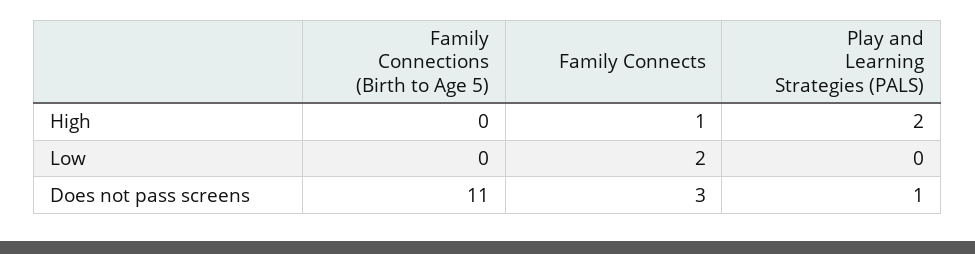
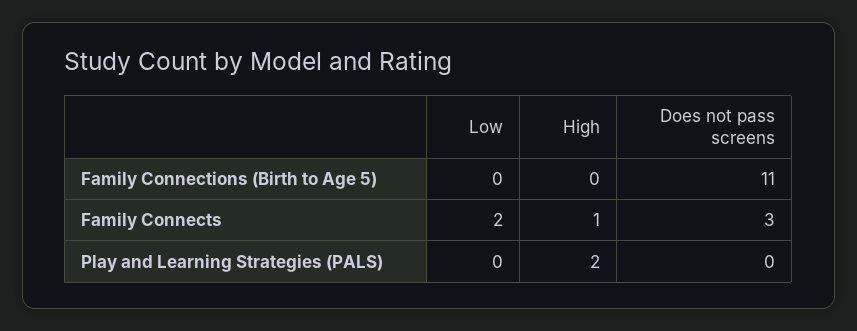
  {
    "Family Connections (Birth to Age 5)": {
      "High": 0,
      "Low": 0,
      "Does not pass screens": 11
    },
    "Family Connects": {
      "High": 1,
      "Low": 2,
      "Does not pass screens": 3
    },
    "Play and Learning Strategies (PALS)": {
      "High": 2,
      "Low": 0,
-     "Does not pass screens": 1
+     "Does not pass screens": 0
    }
  }

